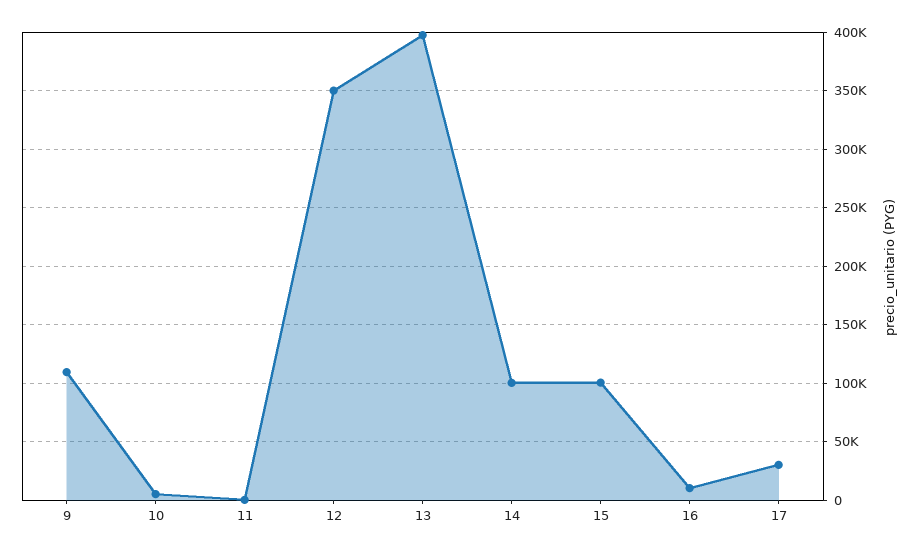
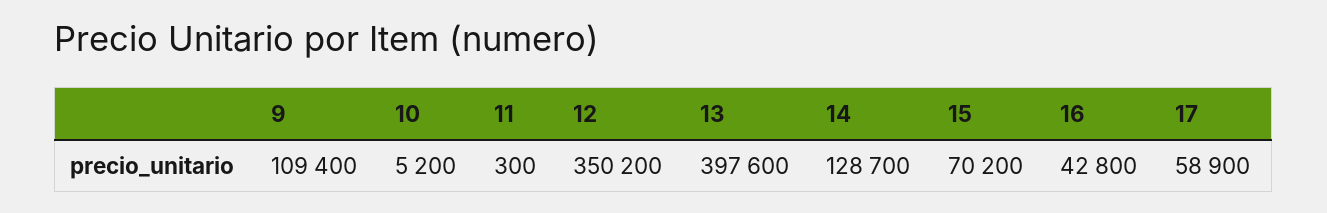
  {
    "9": 109400,
    "10": 5200,
    "11": 300,
    "12": 350200,
    "13": 397600,
-   "14": 100000,
+   "14": 128700,
-   "15": 100000,
+   "15": 70200,
-   "16": 10000,
+   "16": 42800,
-   "17": 30000
+   "17": 58900
  }

